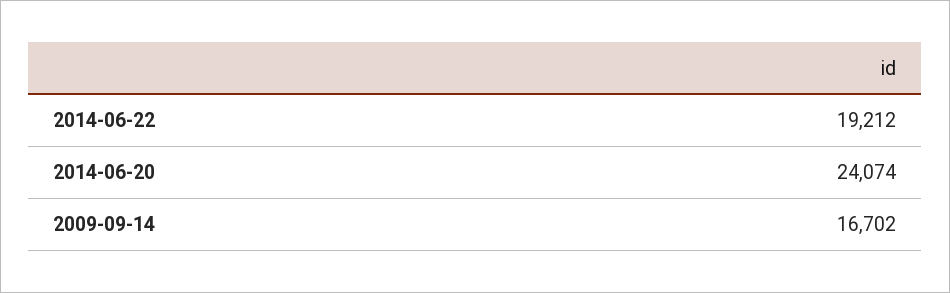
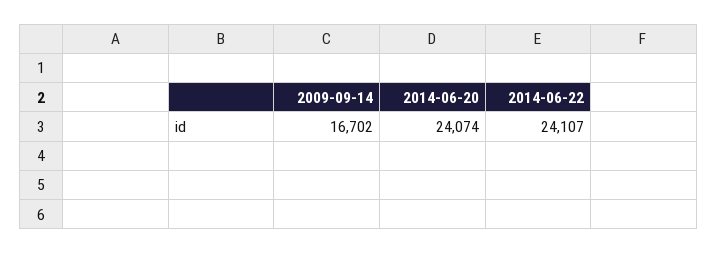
  {
-   "2014-06-22": 19212,
+   "2014-06-22": 24107,
    "2014-06-20": 24074,
    "2009-09-14": 16702
  }

